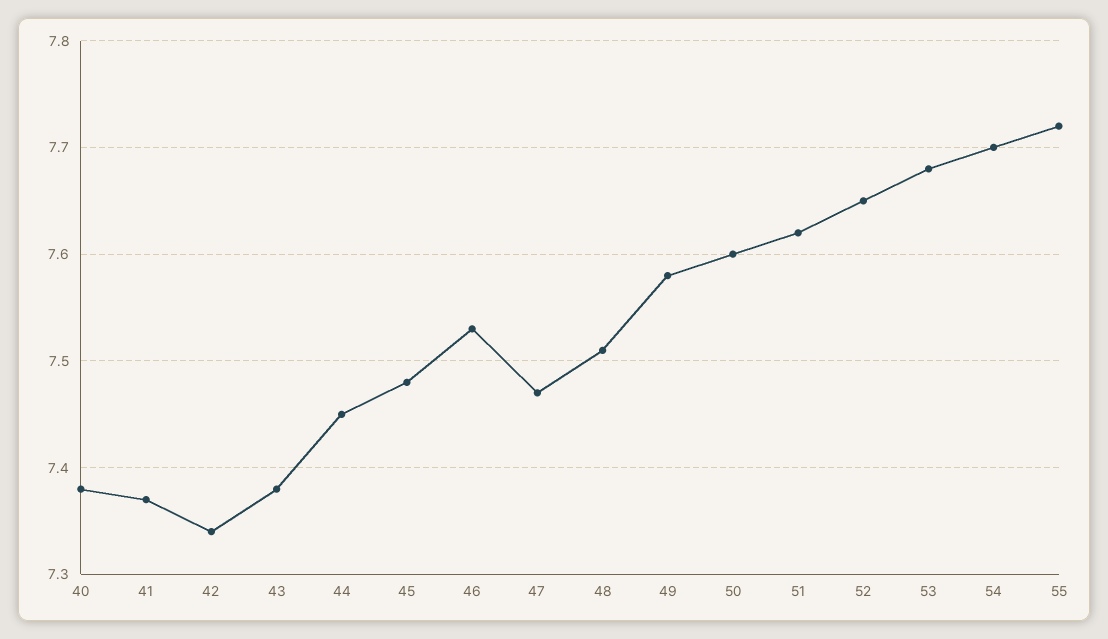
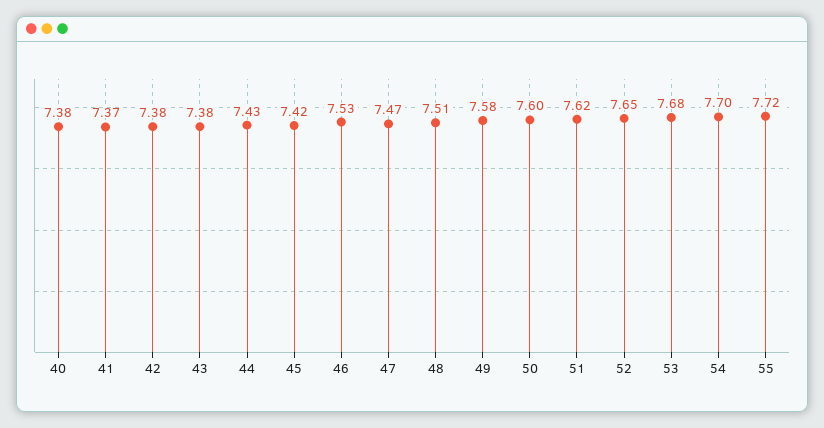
  {
    "40": 7.38,
    "41": 7.37,
-   "42": 7.34,
+   "42": 7.38,
    "43": 7.38,
-   "44": 7.45,
+   "44": 7.43,
-   "45": 7.48,
+   "45": 7.42,
    "46": 7.53,
    "47": 7.47,
    "48": 7.51,
    "49": 7.58,
    "50": 7.6,
    "51": 7.62,
    "52": 7.65,
    "53": 7.68,
    "54": 7.7,
    "55": 7.72
  }

